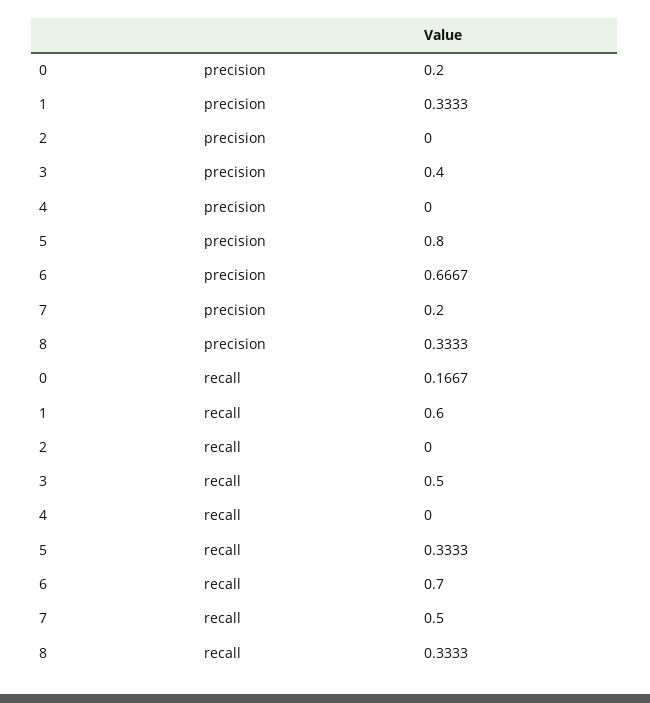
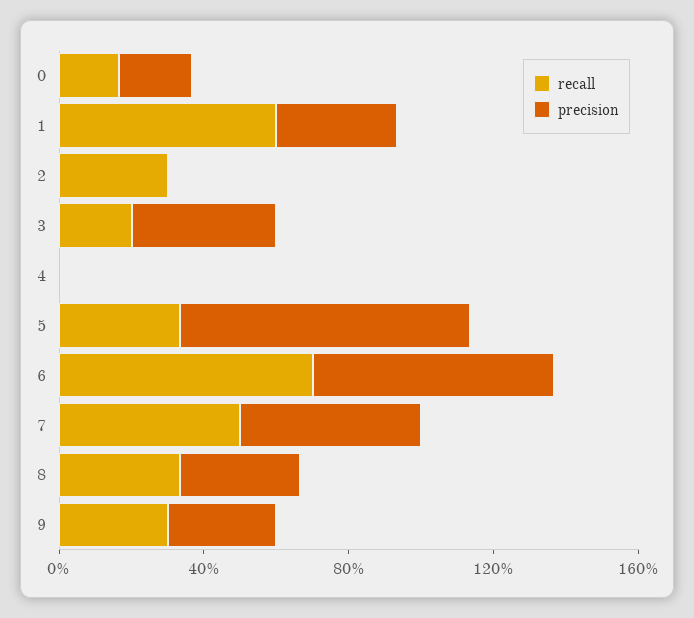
  {
    "precision": {
      "0": 0.2,
      "1": 0.3333,
      "2": 0,
      "3": 0.4,
      "4": 0,
      "5": 0.8,
      "6": 0.6667,
-     "7": 0.2,
+     "7": 0.5,
-     "8": 0.3333
+     "8": 0.3333,
+     "9": 0.3
    },
    "recall": {
      "0": 0.1667,
      "1": 0.6,
-     "2": 0,
+     "2": 0.3,
-     "3": 0.5,
+     "3": 0.2,
      "4": 0,
      "5": 0.3333,
      "6": 0.7,
      "7": 0.5,
-     "8": 0.3333
+     "8": 0.3333,
+     "9": 0.3
    }
  }

